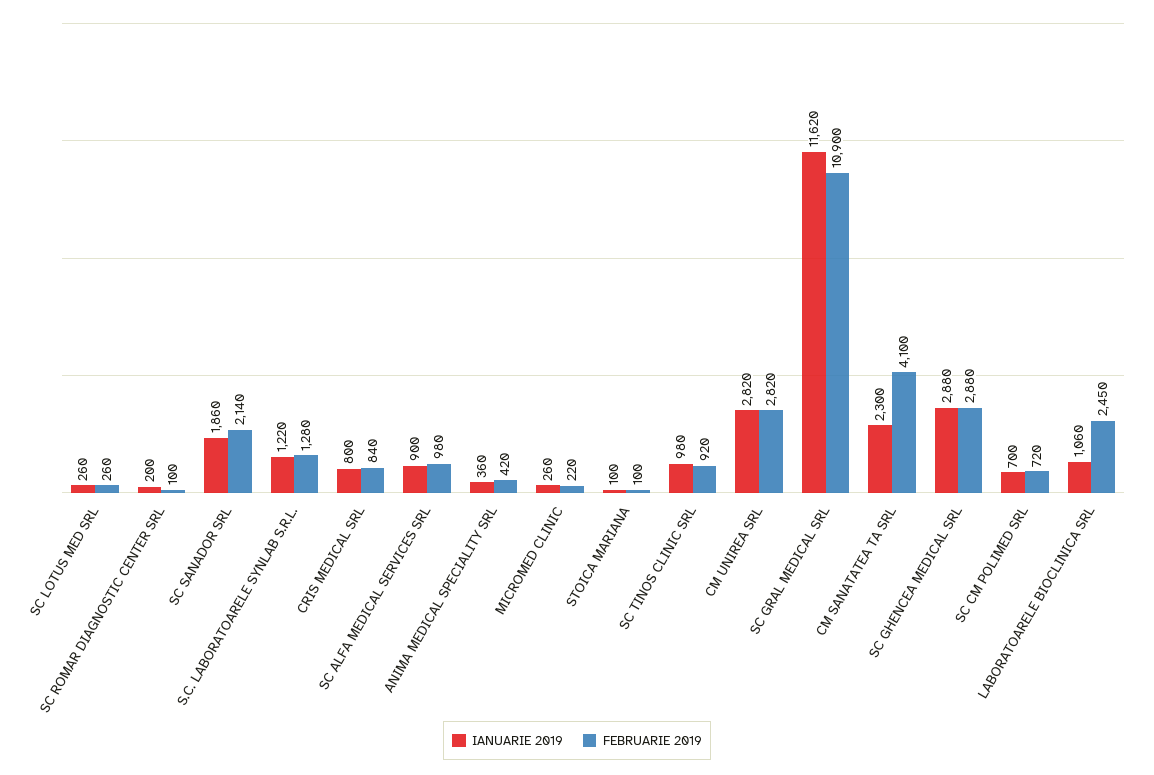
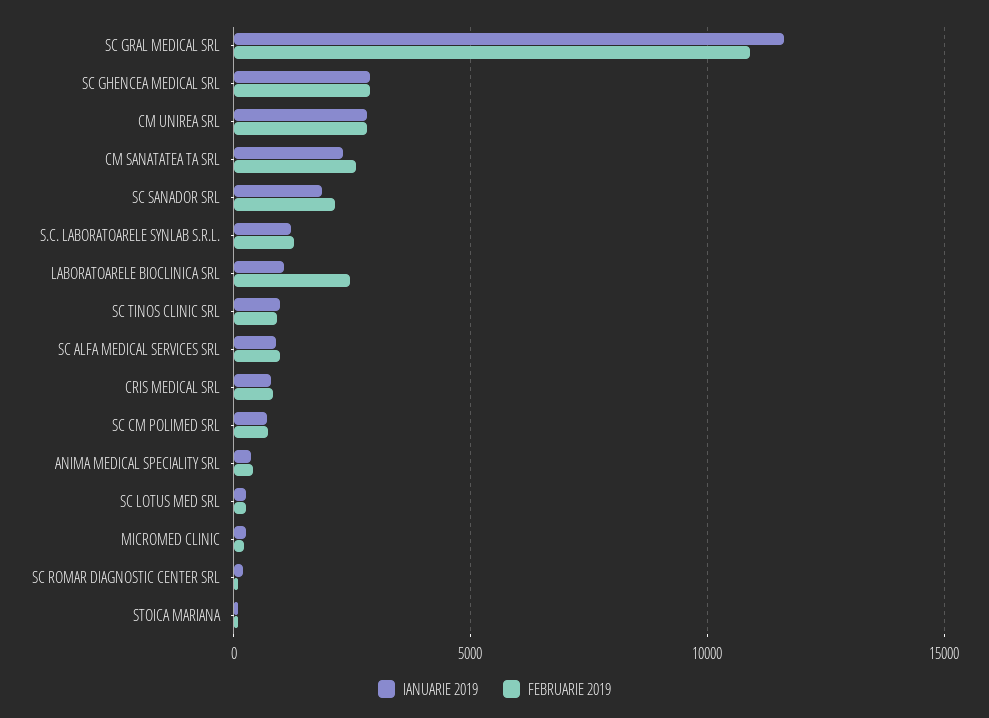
  {
    "IANUARIE 2019": {
      "SC LOTUS MED SRL": 260,
      "SC ROMAR DIAGNOSTIC CENTER SRL": 200,
      "SC SANADOR SRL": 1860,
      "S.C. LABORATOARELE SYNLAB S.R.L.": 1220,
      "CRIS MEDICAL SRL": 800,
      "SC ALFA MEDICAL SERVICES SRL": 900,
      "ANIMA MEDICAL SPECIALITY SRL": 360,
      "MICROMED CLINIC": 260,
      "STOICA MARIANA": 100,
      "SC TINOS CLINIC SRL": 980,
      "CM UNIREA SRL": 2820,
      "SC GRAL MEDICAL SRL": 11620,
      "CM SANATATEA TA SRL": 2300,
      "SC GHENCEA MEDICAL SRL": 2880,
      "SC CM POLIMED SRL": 700,
      "LABORATOARELE BIOCLINICA SRL": 1060
    },
    "FEBRUARIE 2019": {
      "SC LOTUS MED SRL": 260,
      "SC ROMAR DIAGNOSTIC CENTER SRL": 100,
      "SC SANADOR SRL": 2140,
      "S.C. LABORATOARELE SYNLAB S.R.L.": 1280,
      "CRIS MEDICAL SRL": 840,
      "SC ALFA MEDICAL SERVICES SRL": 980,
      "ANIMA MEDICAL SPECIALITY SRL": 420,
      "MICROMED CLINIC": 220,
      "STOICA MARIANA": 100,
      "SC TINOS CLINIC SRL": 920,
      "CM UNIREA SRL": 2820,
      "SC GRAL MEDICAL SRL": 10900,
-     "CM SANATATEA TA SRL": 4100,
+     "CM SANATATEA TA SRL": 2500,
      "SC GHENCEA MEDICAL SRL": 2880,
      "SC CM POLIMED SRL": 720,
      "LABORATOARELE BIOCLINICA SRL": 2450
    }
  }

